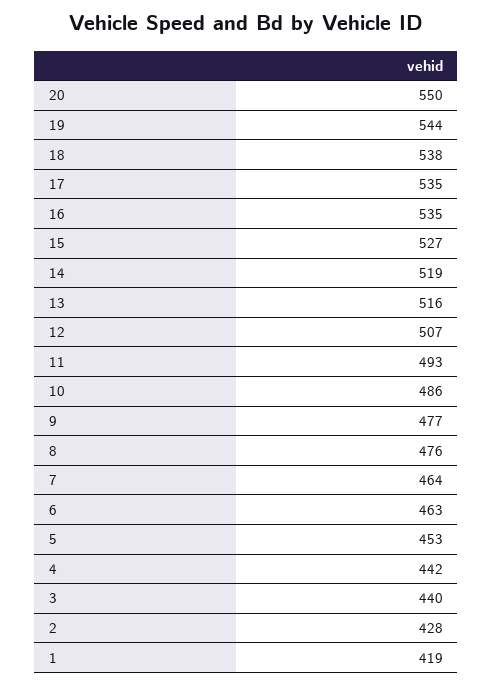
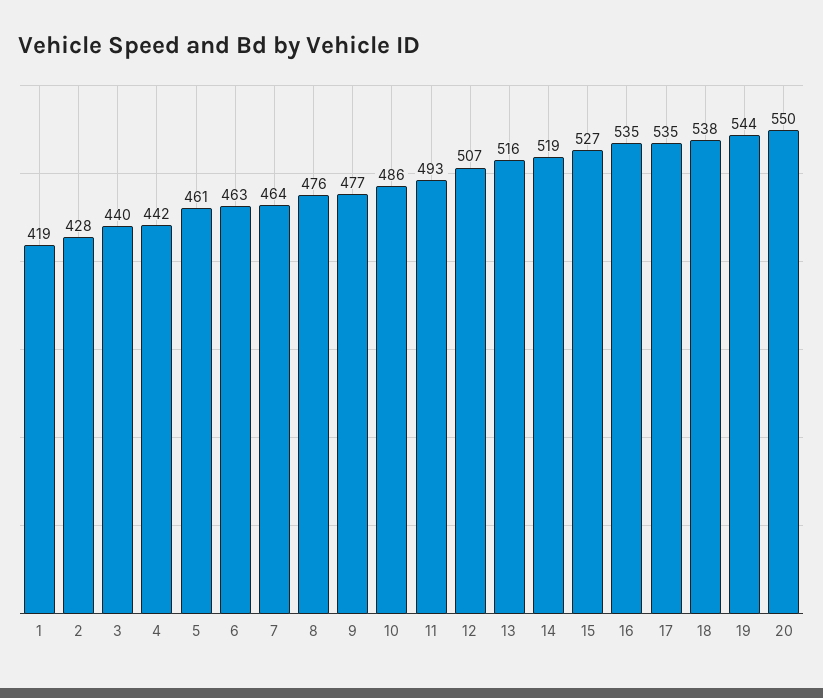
  {
    "20": 550,
    "19": 544,
    "18": 538,
    "17": 535,
    "16": 535,
    "15": 527,
    "14": 519,
    "13": 516,
    "12": 507,
    "11": 493,
    "10": 486,
    "9": 477,
    "8": 476,
    "7": 464,
    "6": 463,
-   "5": 453,
+   "5": 461,
    "4": 442,
    "3": 440,
    "2": 428,
    "1": 419
  }

